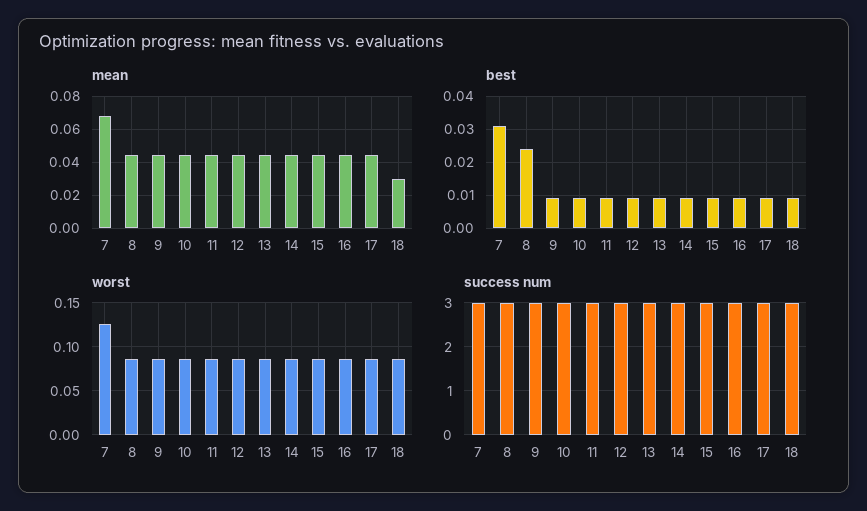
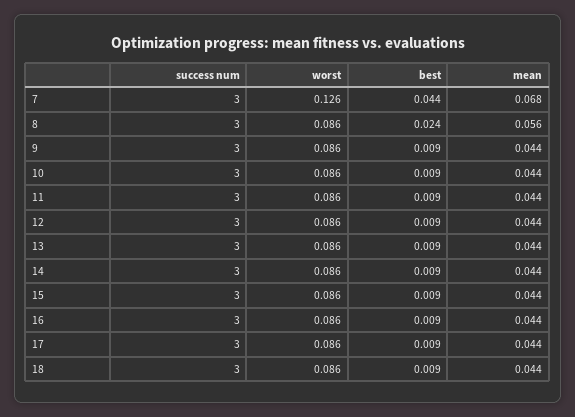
  {
    "mean": {
      "7": 0.068,
-     "8": 0.045,
+     "8": 0.056,
      "9": 0.044,
      "10": 0.044,
      "11": 0.044,
      "12": 0.044,
      "13": 0.044,
      "14": 0.044,
      "15": 0.044,
      "16": 0.044,
      "17": 0.044,
-     "18": 0.03
+     "18": 0.044
    },
    "best": {
-     "7": 0.03,
+     "7": 0.044,
      "8": 0.024,
      "9": 0.009,
      "10": 0.009,
      "11": 0.009,
      "12": 0.009,
      "13": 0.009,
      "14": 0.009,
      "15": 0.009,
      "16": 0.009,
      "17": 0.009,
      "18": 0.009
    },
    "worst": {
      "7": 0.126,
      "8": 0.086,
      "9": 0.086,
      "10": 0.086,
      "11": 0.086,
      "12": 0.086,
      "13": 0.086,
      "14": 0.086,
      "15": 0.086,
      "16": 0.086,
      "17": 0.086,
      "18": 0.086
    },
    "success num": {
      "7": 3,
      "8": 3,
      "9": 3,
      "10": 3,
      "11": 3,
      "12": 3,
      "13": 3,
      "14": 3,
      "15": 3,
      "16": 3,
      "17": 3,
      "18": 3
    }
  }

